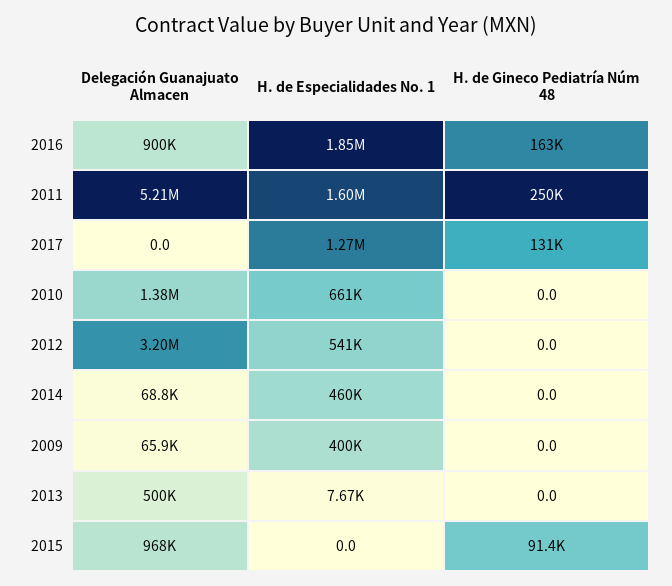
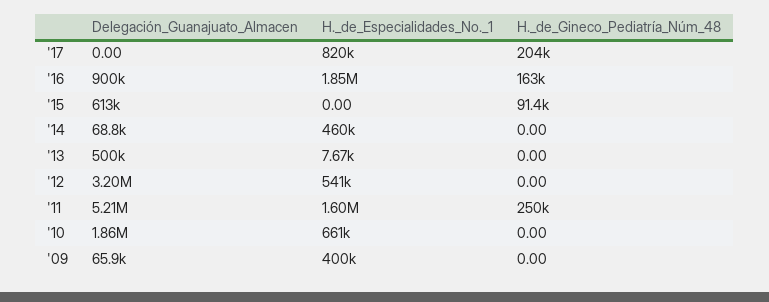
  {
    "Delegación Guanajuato Almacen": {
      "2016": 900000,
      "2011": 5210000,
      "2017": 0,
-     "2010": 1380000,
+     "2010": 1860000,
      "2012": 3200000,
      "2014": 68800,
      "2009": 65900,
      "2013": 500000,
-     "2015": 968000
+     "2015": 613000
    },
    "H. de Especialidades No. 1": {
      "2016": 1850000,
      "2011": 1600000,
-     "2017": 1270000,
+     "2017": 820000,
      "2010": 661000,
      "2012": 541000,
      "2014": 460000,
      "2009": 400000,
      "2013": 7670,
      "2015": 0
    },
    "H. de Gineco Pediatría Núm 48": {
      "2016": 163000,
      "2011": 250000,
-     "2017": 131000,
+     "2017": 204000,
      "2010": 0,
      "2012": 0,
      "2014": 0,
      "2009": 0,
      "2013": 0,
      "2015": 91400
    }
  }

